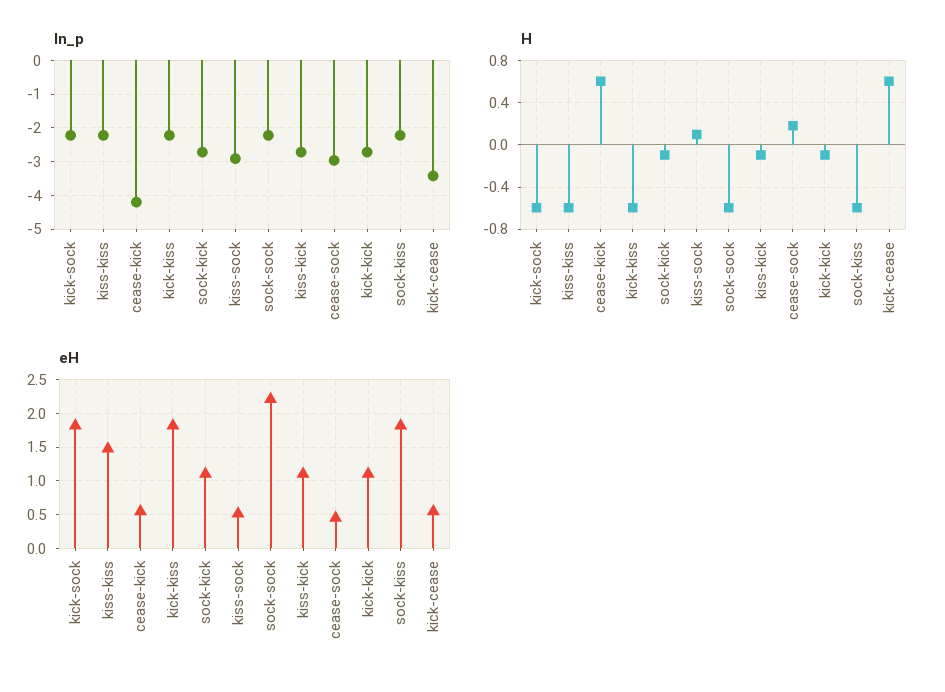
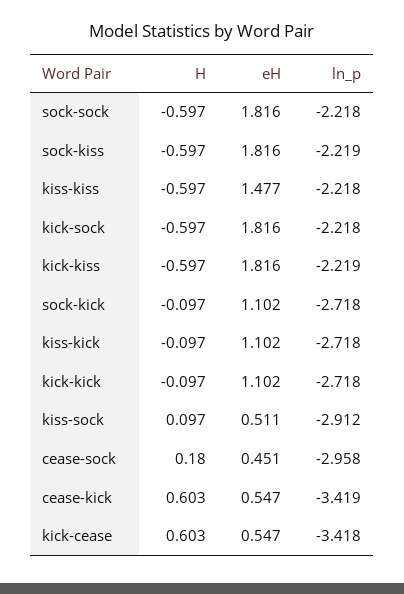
  {
    "ln_p": {
      "kick-sock": -2.218,
      "kiss-kiss": -2.218,
-     "cease-kick": -4.2,
+     "cease-kick": -3.419,
      "kick-kiss": -2.219,
      "sock-kick": -2.718,
      "kiss-sock": -2.912,
      "sock-sock": -2.218,
      "kiss-kick": -2.718,
      "cease-sock": -2.958,
      "kick-kick": -2.718,
      "sock-kiss": -2.219,
      "kick-cease": -3.418
    },
    "H": {
      "kick-sock": -0.597,
      "kiss-kiss": -0.597,
      "cease-kick": 0.603,
      "kick-kiss": -0.597,
      "sock-kick": -0.097,
      "kiss-sock": 0.097,
      "sock-sock": -0.597,
      "kiss-kick": -0.097,
      "cease-sock": 0.18,
      "kick-kick": -0.097,
      "sock-kiss": -0.597,
      "kick-cease": 0.603
    },
    "eH": {
      "kick-sock": 1.816,
      "kiss-kiss": 1.477,
      "cease-kick": 0.547,
      "kick-kiss": 1.816,
      "sock-kick": 1.102,
      "kiss-sock": 0.511,
-     "sock-sock": 2.2,
+     "sock-sock": 1.816,
      "kiss-kick": 1.102,
      "cease-sock": 0.451,
      "kick-kick": 1.102,
      "sock-kiss": 1.816,
      "kick-cease": 0.547
    }
  }

